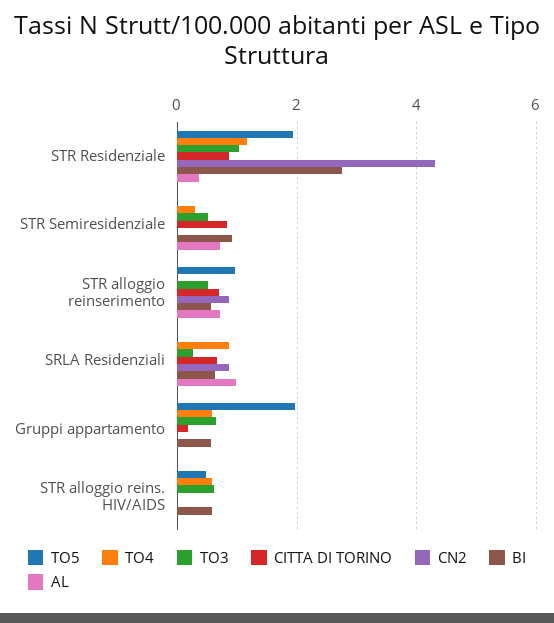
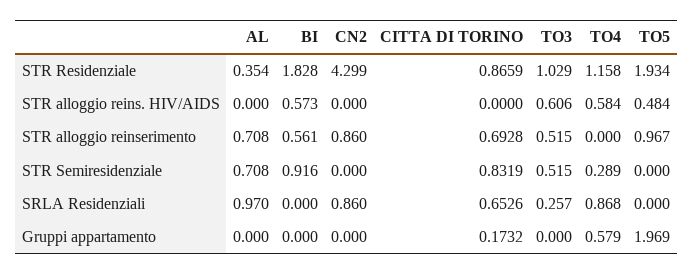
  {
    "TO5": {
      "STR Residenziale": 1.934,
      "STR Semiresidenziale": 0,
      "STR alloggio reinserimento": 0.967,
      "SRLA Residenziali": 0,
      "Gruppi appartamento": 1.969,
      "STR alloggio reins. HIV/AIDS": 0.484
    },
    "TO4": {
      "STR Residenziale": 1.158,
      "STR Semiresidenziale": 0.289,
      "STR alloggio reinserimento": 0,
      "SRLA Residenziali": 0.868,
      "Gruppi appartamento": 0.579,
      "STR alloggio reins. HIV/AIDS": 0.584
    },
    "TO3": {
      "STR Residenziale": 1.029,
      "STR Semiresidenziale": 0.515,
      "STR alloggio reinserimento": 0.515,
      "SRLA Residenziali": 0.257,
-     "Gruppi appartamento": 0.6,
+     "Gruppi appartamento": 0,
      "STR alloggio reins. HIV/AIDS": 0.606
    },
    "CITTA DI TORINO": {
      "STR Residenziale": 0.8659,
      "STR Semiresidenziale": 0.8319,
      "STR alloggio reinserimento": 0.6928,
      "SRLA Residenziali": 0.6526,
      "Gruppi appartamento": 0.1732,
      "STR alloggio reins. HIV/AIDS": 0
    },
    "CN2": {
      "STR Residenziale": 4.299,
      "STR Semiresidenziale": 0,
      "STR alloggio reinserimento": 0.86,
      "SRLA Residenziali": 0.86,
      "Gruppi appartamento": 0,
      "STR alloggio reins. HIV/AIDS": 0
    },
    "BI": {
-     "STR Residenziale": 2.8,
+     "STR Residenziale": 1.828,
      "STR Semiresidenziale": 0.916,
      "STR alloggio reinserimento": 0.561,
-     "SRLA Residenziali": 0.6,
+     "SRLA Residenziali": 0,
-     "Gruppi appartamento": 0.6,
+     "Gruppi appartamento": 0,
      "STR alloggio reins. HIV/AIDS": 0.573
    },
    "AL": {
      "STR Residenziale": 0.354,
      "STR Semiresidenziale": 0.708,
      "STR alloggio reinserimento": 0.708,
      "SRLA Residenziali": 0.97,
      "Gruppi appartamento": 0,
      "STR alloggio reins. HIV/AIDS": 0
    }
  }

